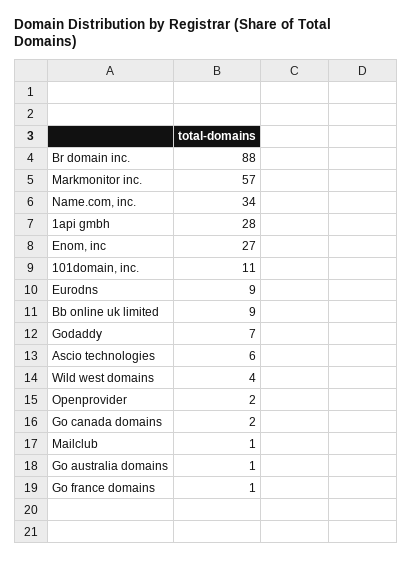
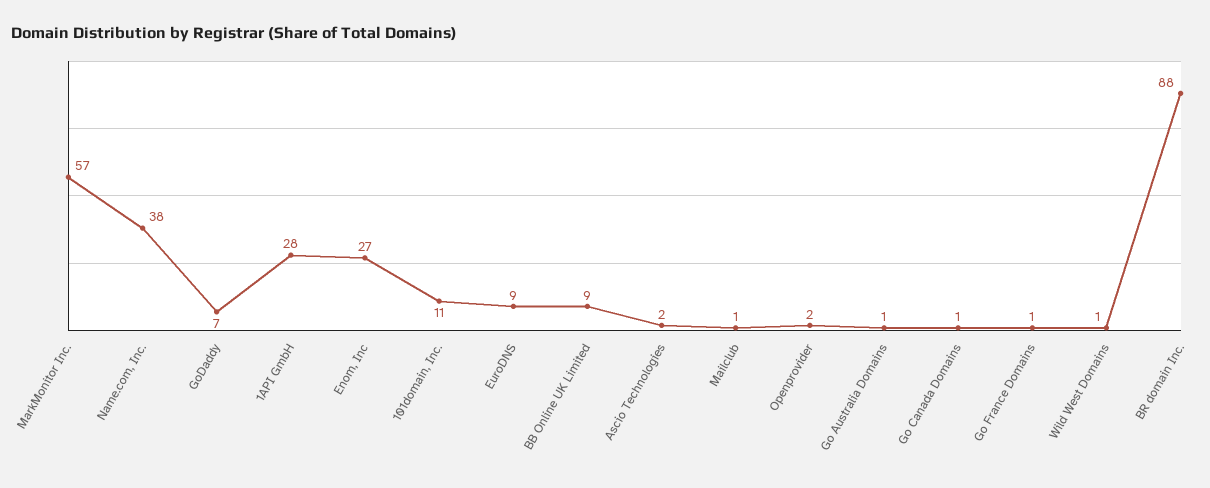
  {
    "Br domain inc.": 88,
    "Markmonitor inc.": 57,
-   "Name.com, inc.": 34,
+   "Name.com, inc.": 38,
    "1api gmbh": 28,
    "Enom, inc": 27,
    "101domain, inc.": 11,
    "Eurodns": 9,
    "Bb online uk limited": 9,
    "Godaddy": 7,
-   "Ascio technologies": 6,
+   "Ascio technologies": 2,
-   "Wild west domains": 4,
+   "Wild west domains": 1,
    "Openprovider": 2,
-   "Go canada domains": 2,
+   "Go canada domains": 1,
    "Mailclub": 1,
    "Go australia domains": 1,
    "Go france domains": 1
  }

